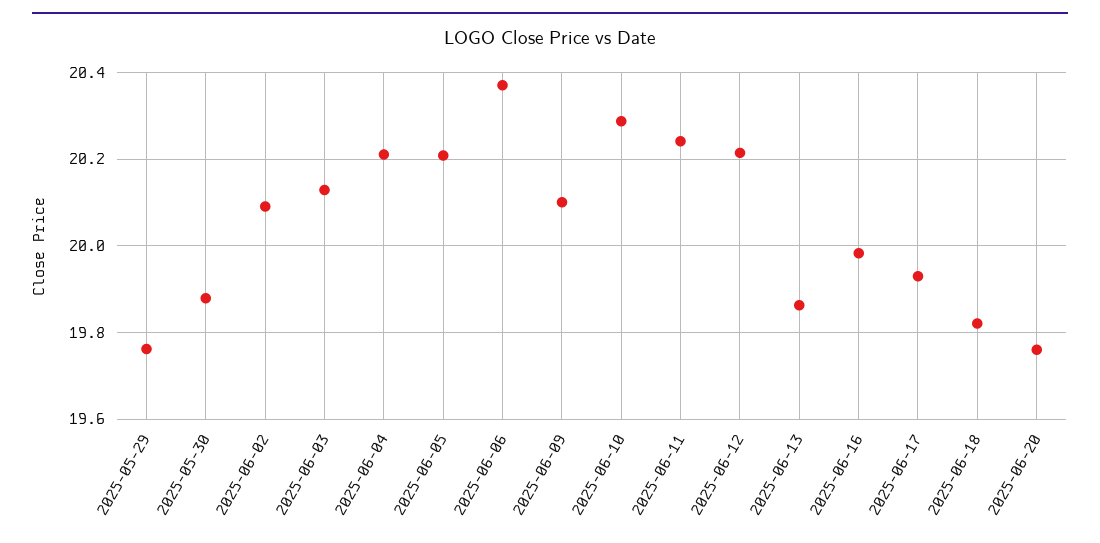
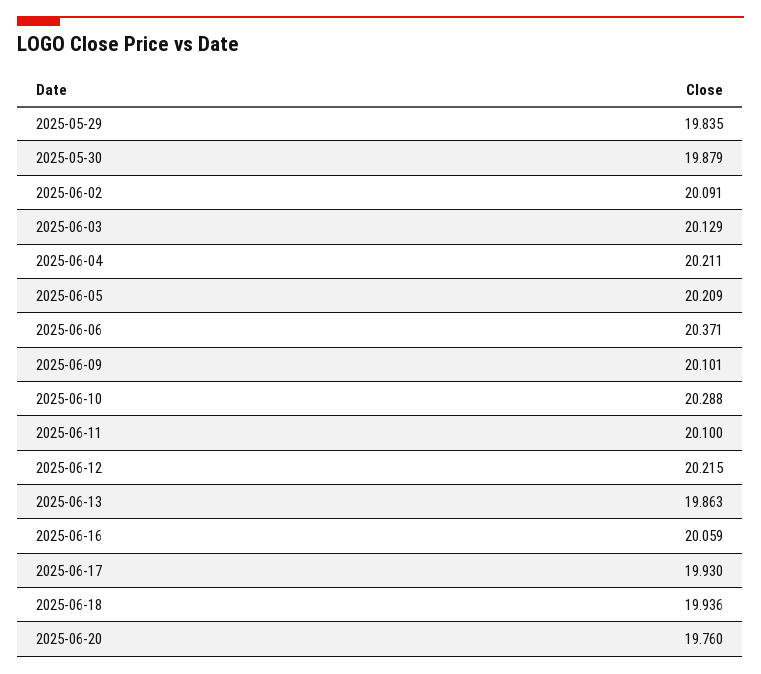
  {
-   "2025-05-29": 19.76,
+   "2025-05-29": 19.835,
    "2025-05-30": 19.879,
    "2025-06-02": 20.091,
    "2025-06-03": 20.129,
    "2025-06-04": 20.211,
    "2025-06-05": 20.209,
    "2025-06-06": 20.371,
    "2025-06-09": 20.101,
    "2025-06-10": 20.288,
-   "2025-06-11": 20.24,
+   "2025-06-11": 20.1,
    "2025-06-12": 20.215,
    "2025-06-13": 19.863,
-   "2025-06-16": 19.98,
+   "2025-06-16": 20.059,
    "2025-06-17": 19.93,
-   "2025-06-18": 19.82,
+   "2025-06-18": 19.936,
    "2025-06-20": 19.76
  }

